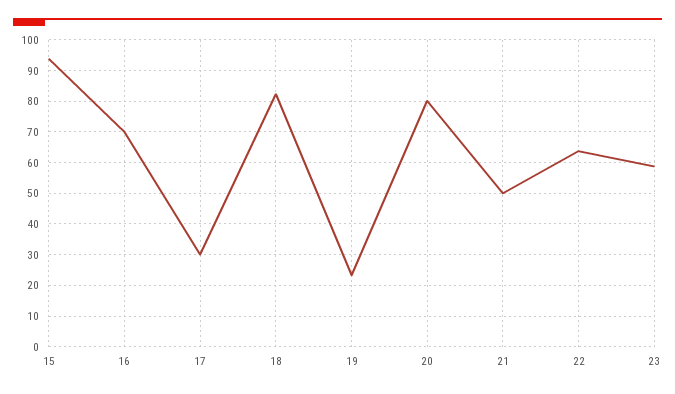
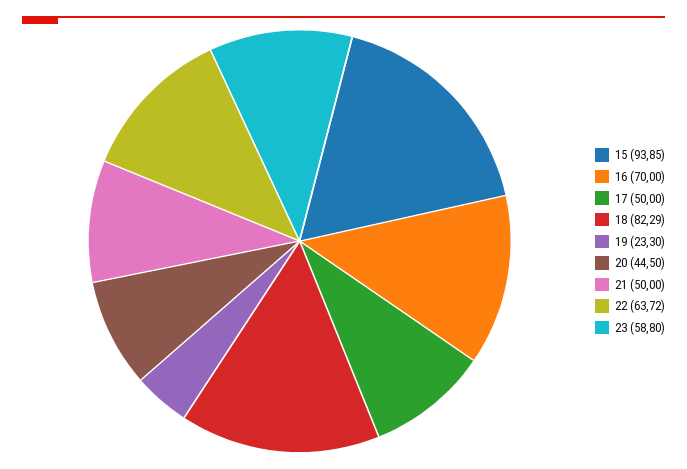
  {
    "15": 93.85,
    "16": 70,
-   "17": 30,
+   "17": 50,
    "18": 82.29,
    "19": 23.3,
-   "20": 80,
+   "20": 44.5,
    "21": 50,
    "22": 63.72,
    "23": 58.8
  }

